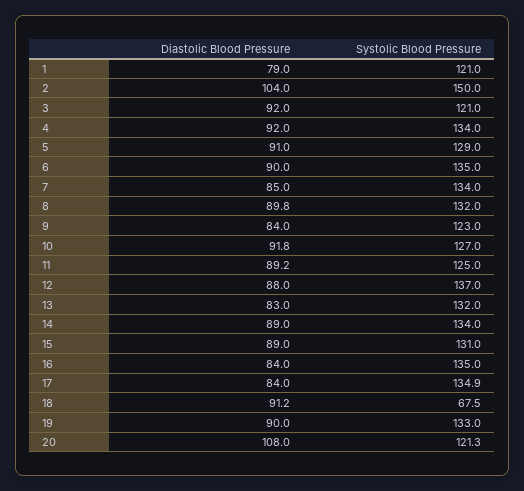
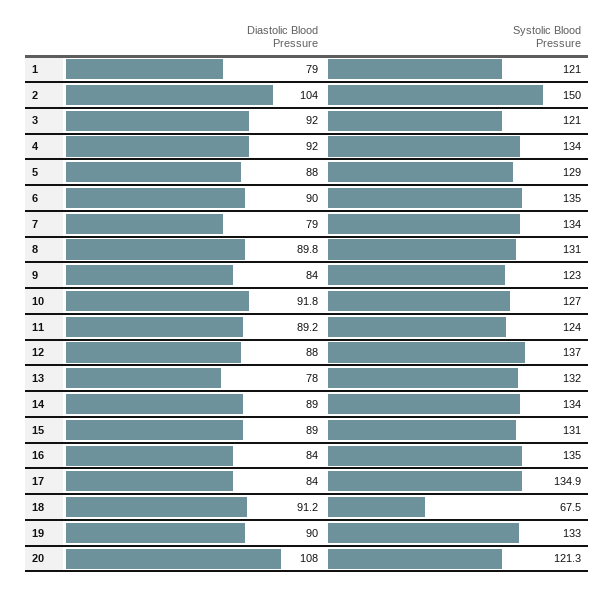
  {
    "Diastolic Blood Pressure": {
      "1": 79,
      "2": 104,
      "3": 92,
      "4": 92,
-     "5": 91,
+     "5": 88,
      "6": 90,
-     "7": 85,
+     "7": 79,
      "8": 89.8,
      "9": 84,
      "10": 91.8,
      "11": 89.2,
      "12": 88,
-     "13": 83,
+     "13": 78,
      "14": 89,
      "15": 89,
      "16": 84,
      "17": 84,
      "18": 91.2,
      "19": 90,
      "20": 108
    },
    "Systolic Blood Pressure": {
      "1": 121,
      "2": 150,
      "3": 121,
      "4": 134,
      "5": 129,
      "6": 135,
      "7": 134,
-     "8": 132,
+     "8": 131,
      "9": 123,
      "10": 127,
-     "11": 125,
+     "11": 124,
      "12": 137,
      "13": 132,
      "14": 134,
      "15": 131,
      "16": 135,
      "17": 134.9,
      "18": 67.5,
      "19": 133,
      "20": 121.3
    }
  }

